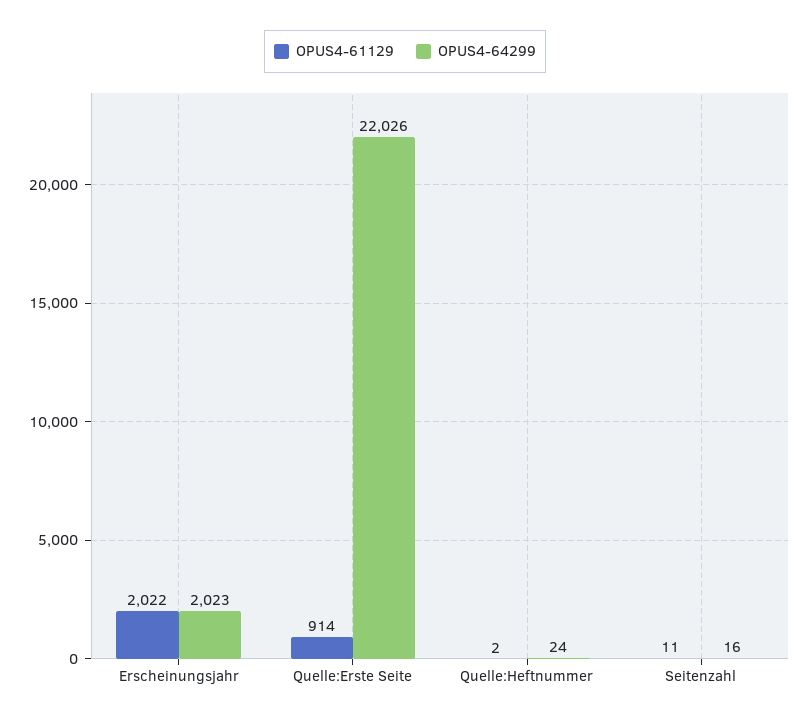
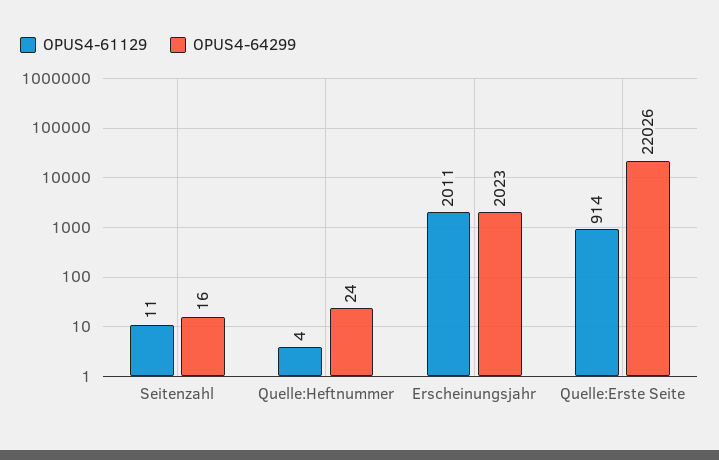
  {
    "OPUS4-61129": {
-     "Erscheinungsjahr": 2022,
+     "Erscheinungsjahr": 2011,
      "Quelle:Erste Seite": 914,
-     "Quelle:Heftnummer": 2,
+     "Quelle:Heftnummer": 4,
      "Seitenzahl": 11
    },
    "OPUS4-64299": {
      "Erscheinungsjahr": 2023,
      "Quelle:Erste Seite": 22026,
      "Quelle:Heftnummer": 24,
      "Seitenzahl": 16
    }
  }

